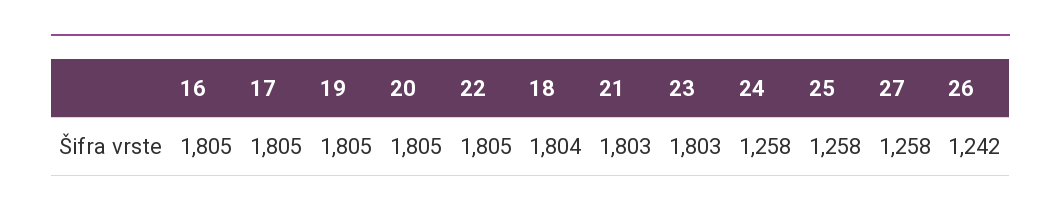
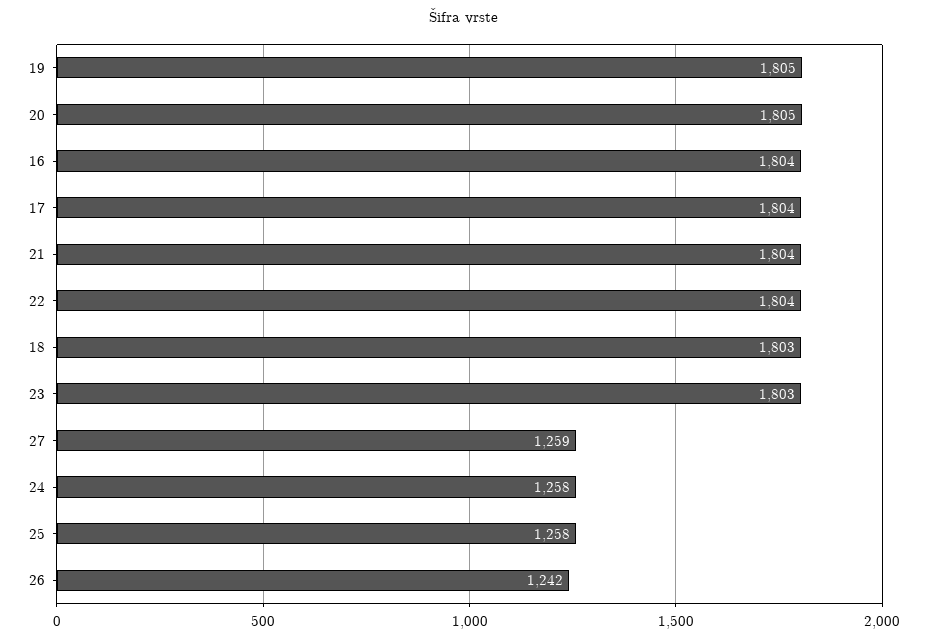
  {
-   "16": 1805,
+   "16": 1804,
-   "17": 1805,
+   "17": 1804,
    "19": 1805,
    "20": 1805,
-   "22": 1805,
+   "22": 1804,
-   "18": 1804,
+   "18": 1803,
-   "21": 1803,
+   "21": 1804,
    "23": 1803,
    "24": 1258,
    "25": 1258,
-   "27": 1258,
+   "27": 1259,
    "26": 1242
  }

